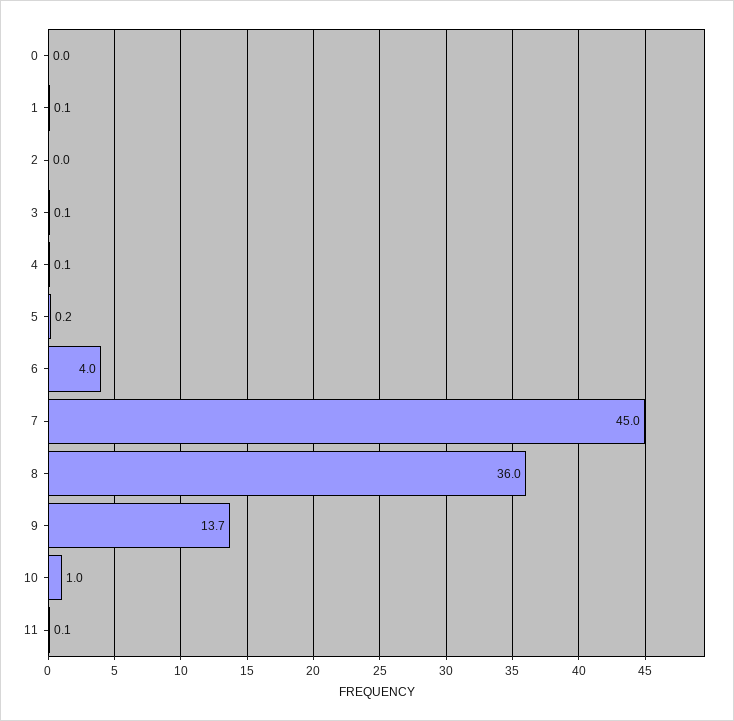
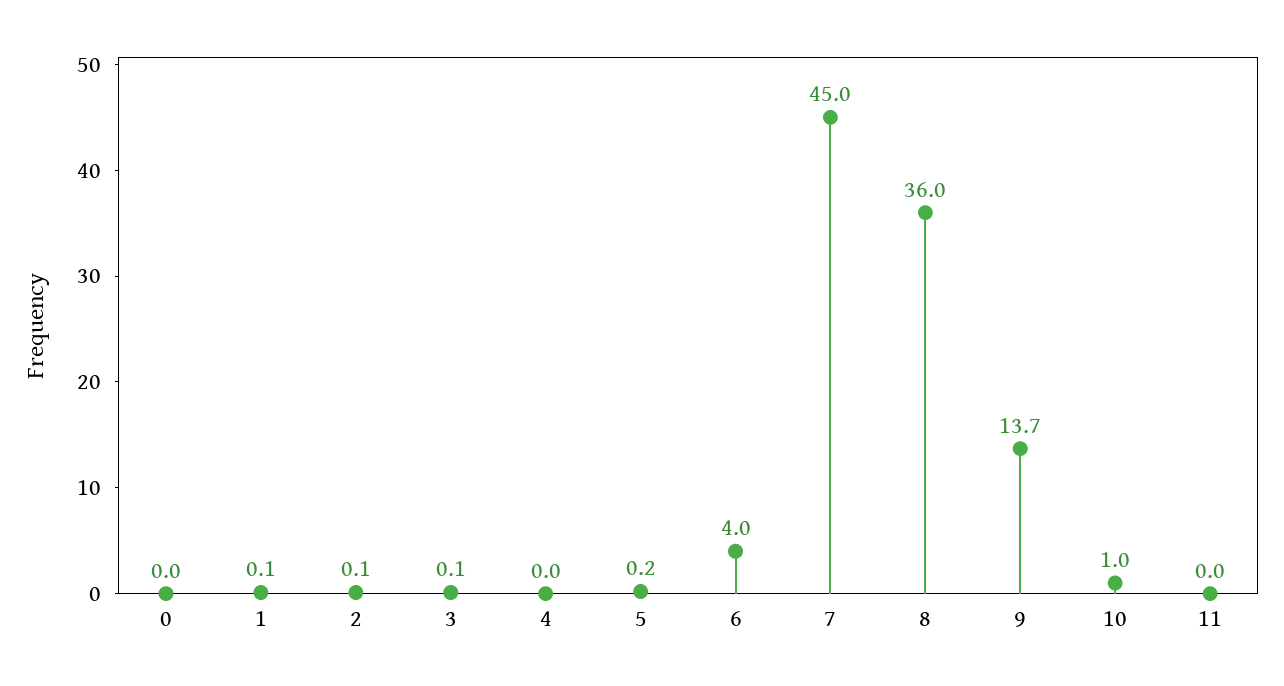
  {
    "0": 0,
    "1": 0.1,
-   "2": 0,
+   "2": 0.1,
    "3": 0.1,
-   "4": 0.1,
+   "4": 0,
    "5": 0.2,
    "6": 4,
    "7": 45,
    "8": 36,
    "9": 13.7,
    "10": 1,
-   "11": 0.1
+   "11": 0
  }

